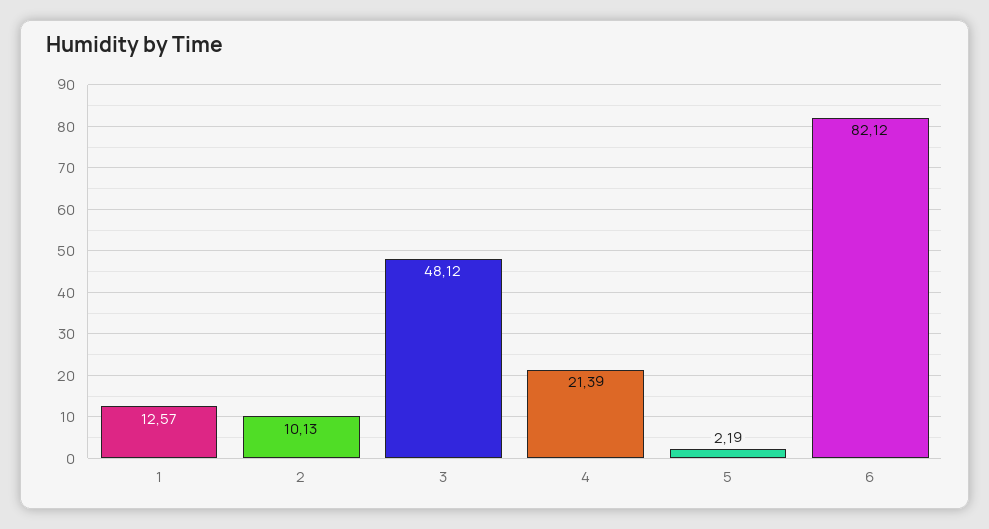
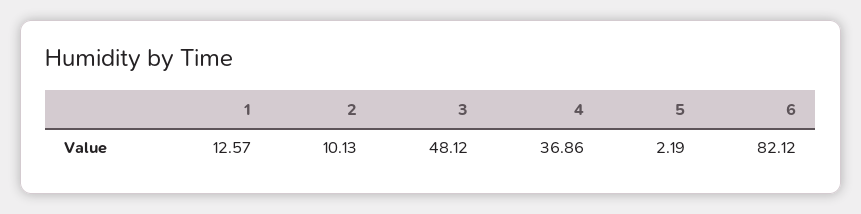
  {
    "1": 12.57,
    "2": 10.13,
    "3": 48.12,
-   "4": 21.39,
+   "4": 36.86,
    "5": 2.19,
    "6": 82.12
  }

